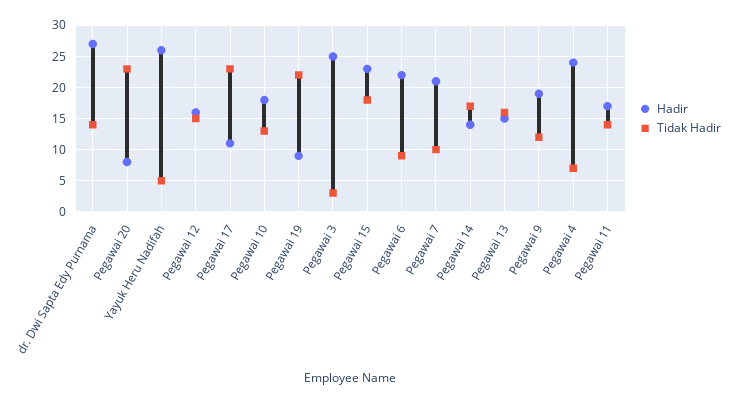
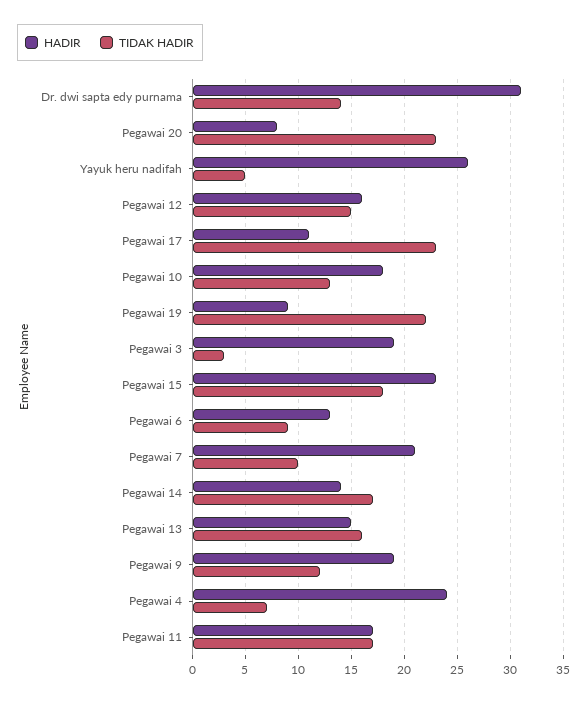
  {
    "Hadir": {
-     "dr. Dwi Sapta Edy Purnama": 27,
+     "dr. Dwi Sapta Edy Purnama": 31,
      "Pegawai 20": 8,
      "Yayuk Heru Nadifah": 26,
      "Pegawai 12": 16,
      "Pegawai 17": 11,
      "Pegawai 10": 18,
      "Pegawai 19": 9,
-     "Pegawai 3": 25,
+     "Pegawai 3": 19,
      "Pegawai 15": 23,
-     "Pegawai 6": 22,
+     "Pegawai 6": 13,
      "Pegawai 7": 21,
      "Pegawai 14": 14,
      "Pegawai 13": 15,
      "Pegawai 9": 19,
      "Pegawai 4": 24,
      "Pegawai 11": 17
    },
    "Tidak Hadir": {
      "dr. Dwi Sapta Edy Purnama": 14,
      "Pegawai 20": 23,
      "Yayuk Heru Nadifah": 5,
      "Pegawai 12": 15,
      "Pegawai 17": 23,
      "Pegawai 10": 13,
      "Pegawai 19": 22,
      "Pegawai 3": 3,
      "Pegawai 15": 18,
      "Pegawai 6": 9,
      "Pegawai 7": 10,
      "Pegawai 14": 17,
      "Pegawai 13": 16,
      "Pegawai 9": 12,
      "Pegawai 4": 7,
-     "Pegawai 11": 14
+     "Pegawai 11": 17
    }
  }

